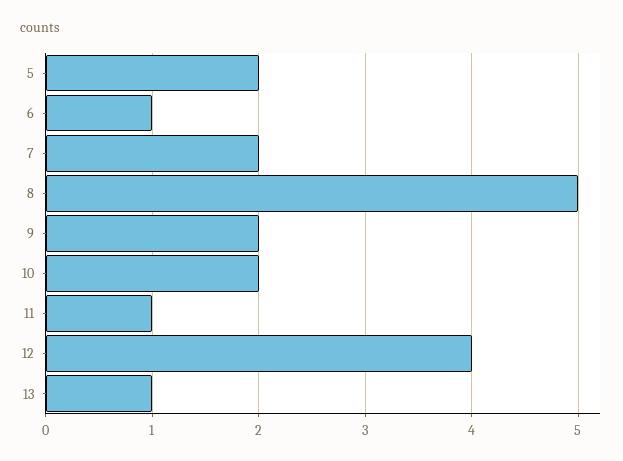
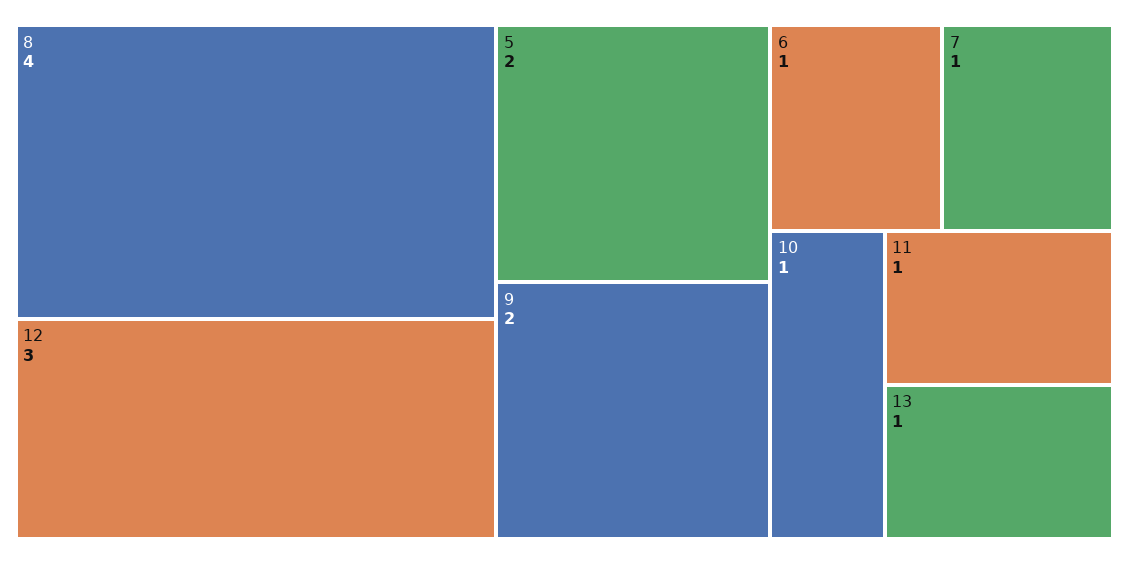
  {
    "5": 2,
    "6": 1,
-   "7": 2,
+   "7": 1,
-   "8": 5,
+   "8": 4,
    "9": 2,
-   "10": 2,
+   "10": 1,
    "11": 1,
-   "12": 4,
+   "12": 3,
    "13": 1
  }

